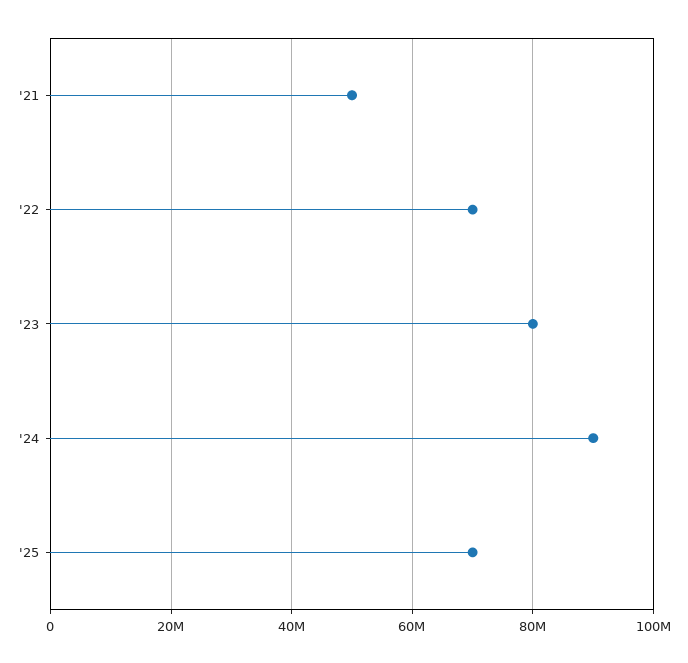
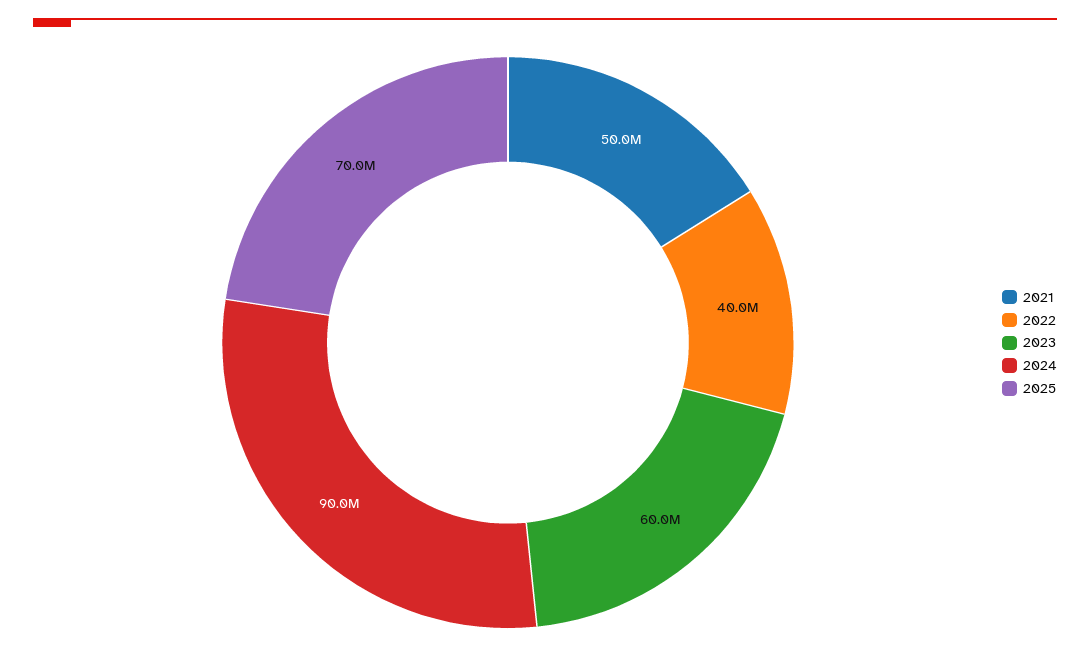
  {
    "'21": 50000000,
-   "'22": 70000000,
+   "'22": 40000000,
-   "'23": 80000000,
+   "'23": 60000000,
    "'24": 90000000,
    "'25": 70000000
  }

